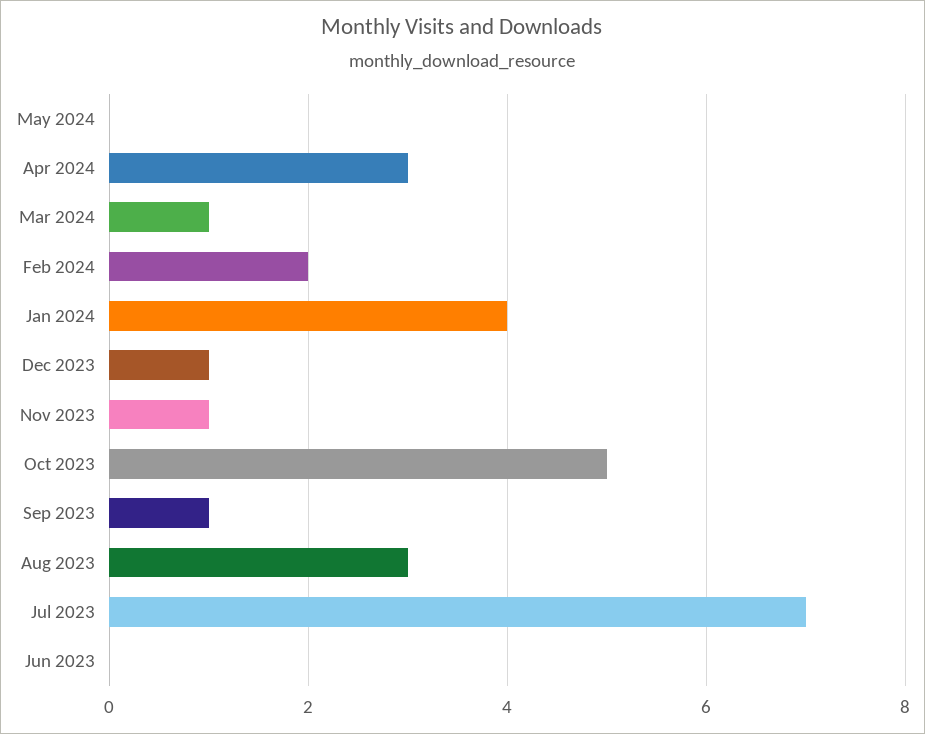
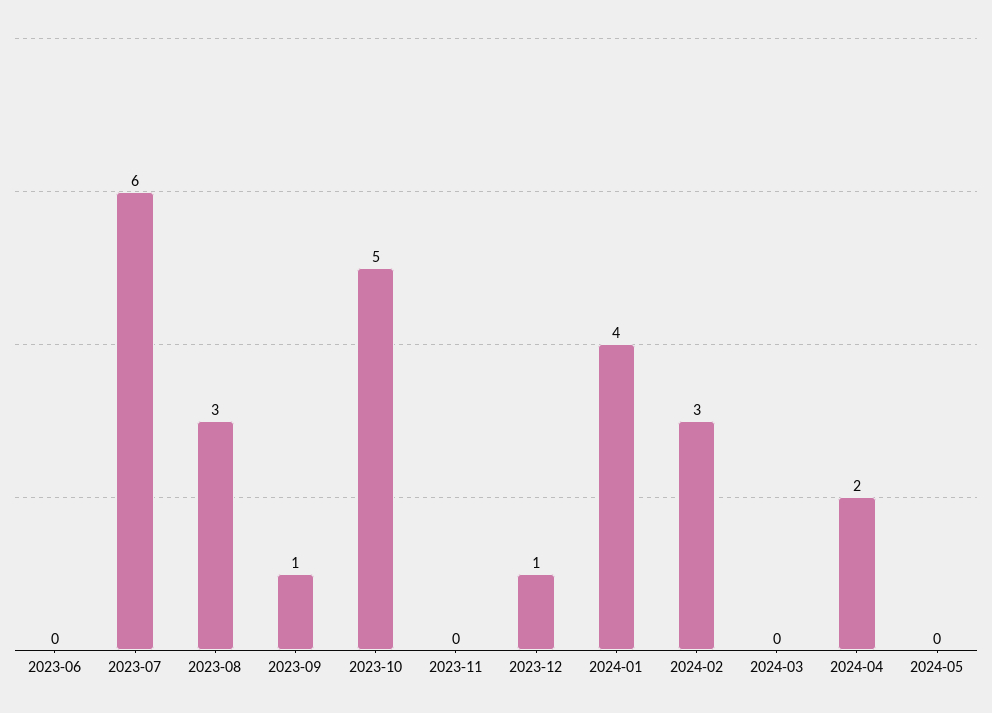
  {
    "May 2024": 0,
-   "Apr 2024": 3,
+   "Apr 2024": 2,
-   "Mar 2024": 1,
+   "Mar 2024": 0,
-   "Feb 2024": 2,
+   "Feb 2024": 3,
    "Jan 2024": 4,
    "Dec 2023": 1,
-   "Nov 2023": 1,
+   "Nov 2023": 0,
    "Oct 2023": 5,
    "Sep 2023": 1,
    "Aug 2023": 3,
-   "Jul 2023": 7,
+   "Jul 2023": 6,
    "Jun 2023": 0
  }

